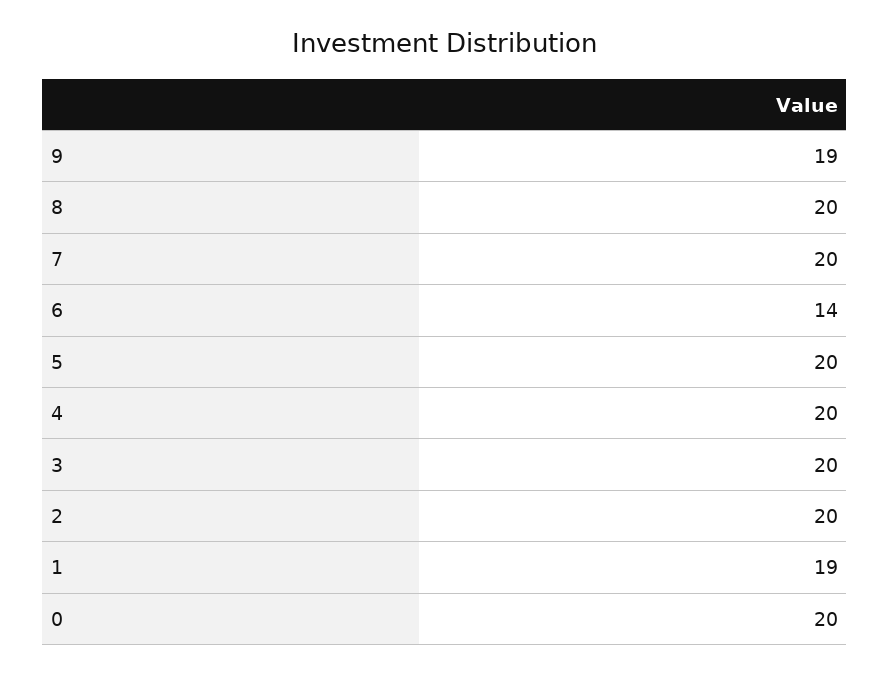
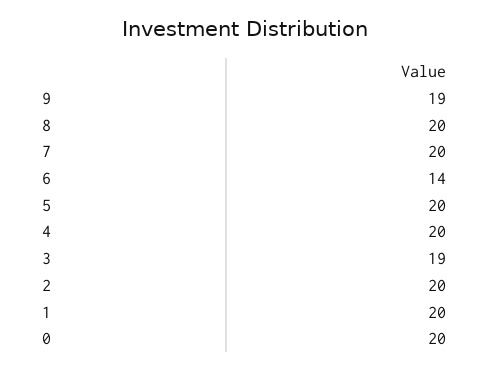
  {
    "9": 19,
    "8": 20,
    "7": 20,
    "6": 14,
    "5": 20,
    "4": 20,
-   "3": 20,
+   "3": 19,
    "2": 20,
-   "1": 19,
+   "1": 20,
    "0": 20
  }

